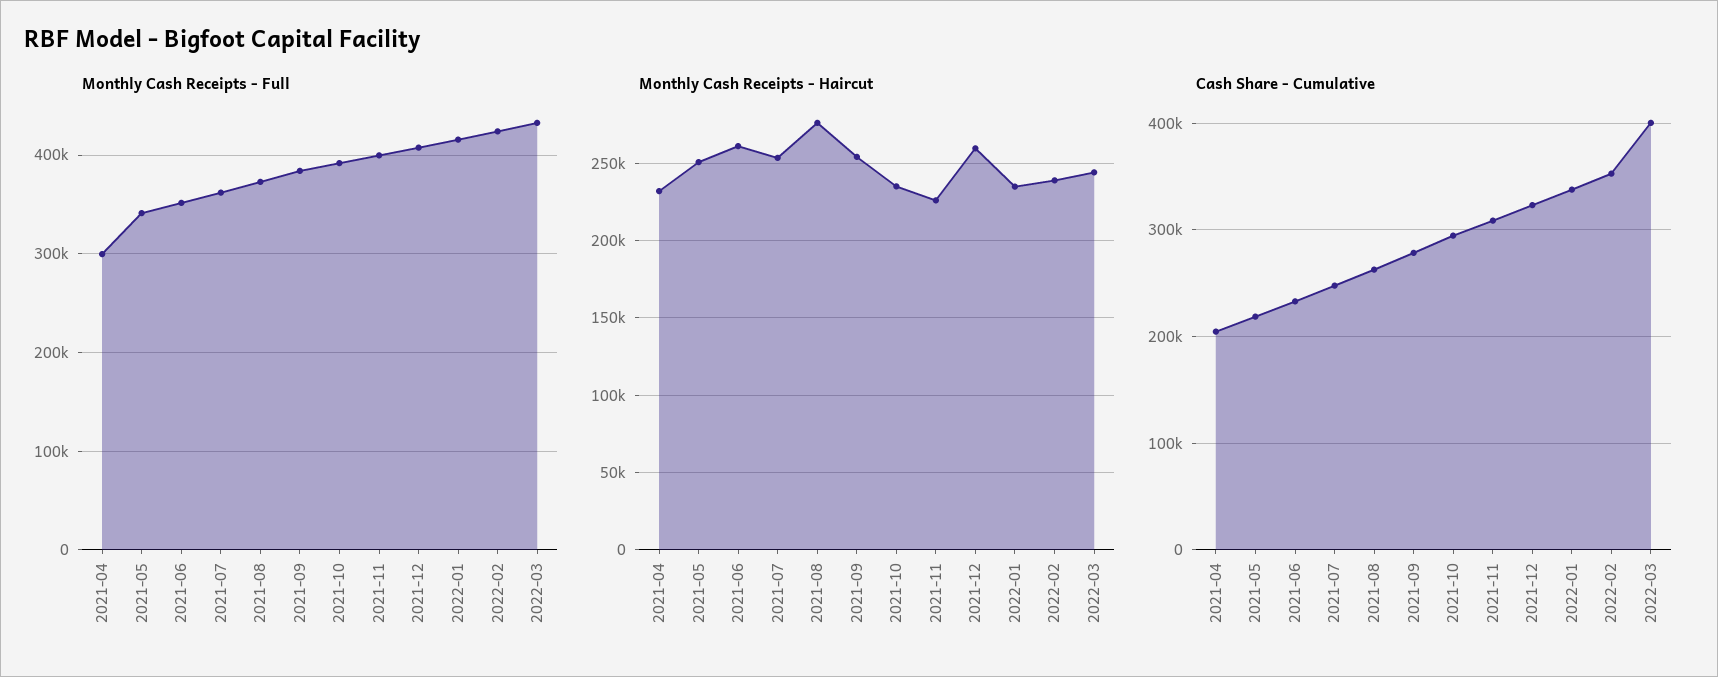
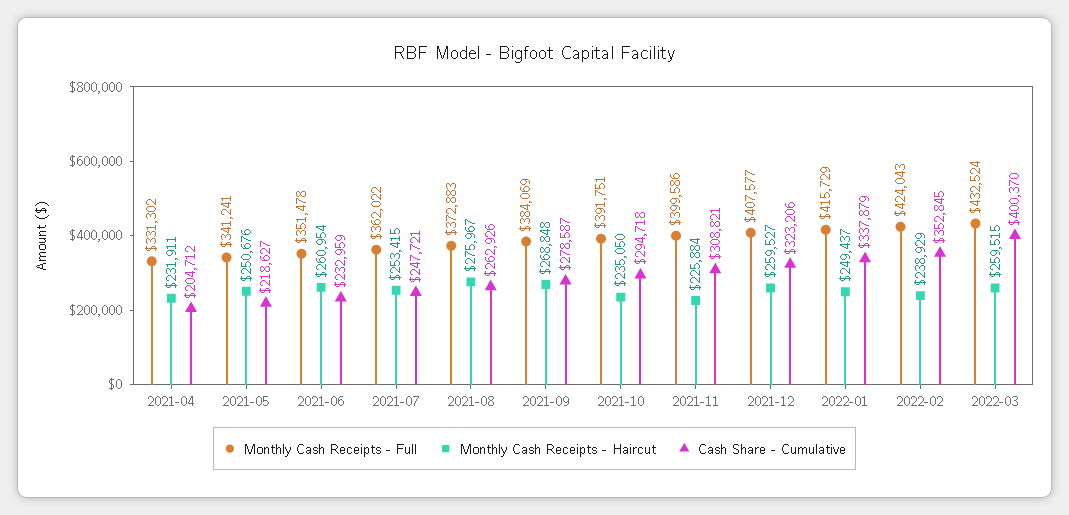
  {
    "Monthly Cash Receipts - Full": {
-     "2021-04": 300000,
+     "2021-04": 331302,
      "2021-05": 341241,
      "2021-06": 351478,
      "2021-07": 362022,
      "2021-08": 372883,
      "2021-09": 384069,
      "2021-10": 391751,
      "2021-11": 399586,
      "2021-12": 407577,
      "2022-01": 415729,
      "2022-02": 424043,
      "2022-03": 432524
    },
    "Monthly Cash Receipts - Haircut": {
      "2021-04": 231911,
      "2021-05": 250676,
      "2021-06": 260954,
      "2021-07": 253415,
      "2021-08": 275967,
-     "2021-09": 255000,
+     "2021-09": 268848,
      "2021-10": 235050,
      "2021-11": 225884,
      "2021-12": 259527,
-     "2022-01": 235000,
+     "2022-01": 249437,
      "2022-02": 238929,
-     "2022-03": 245000
+     "2022-03": 259515
    },
    "Cash Share - Cumulative": {
      "2021-04": 204712,
      "2021-05": 218627,
      "2021-06": 232959,
      "2021-07": 247721,
      "2021-08": 262926,
      "2021-09": 278587,
      "2021-10": 294718,
      "2021-11": 308821,
      "2021-12": 323206,
      "2022-01": 337879,
      "2022-02": 352845,
      "2022-03": 400370
    }
  }

